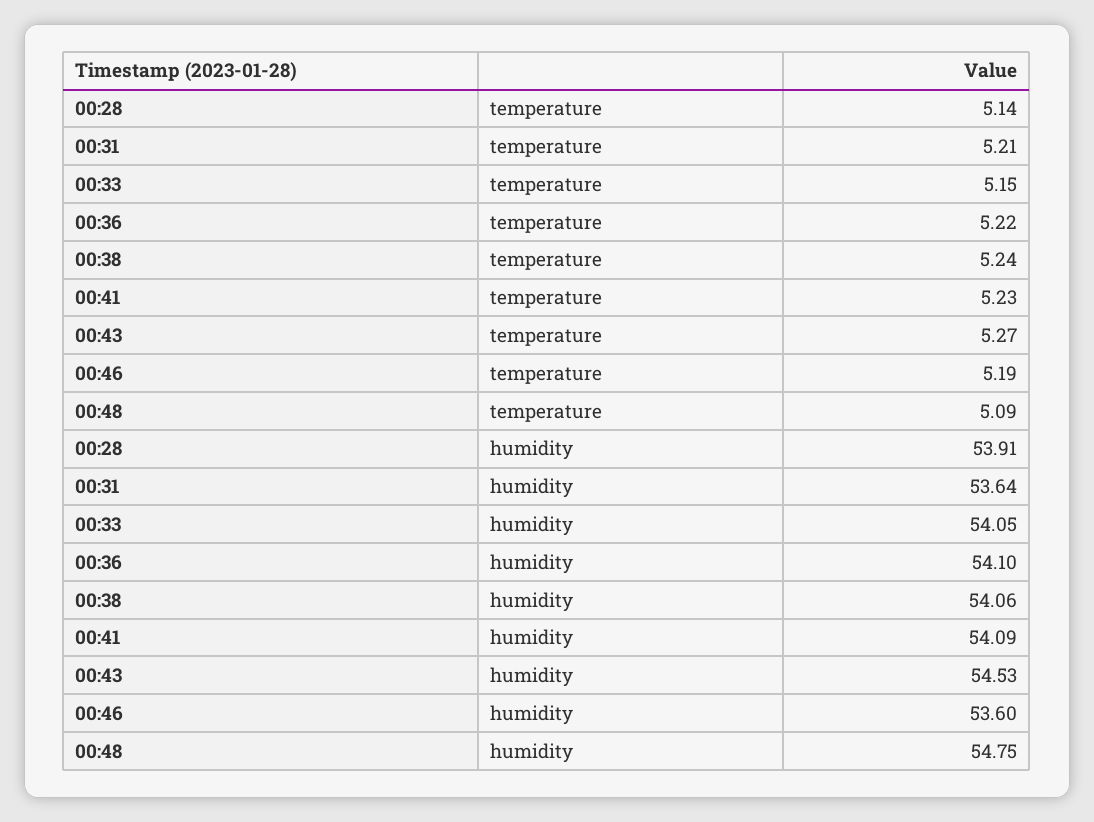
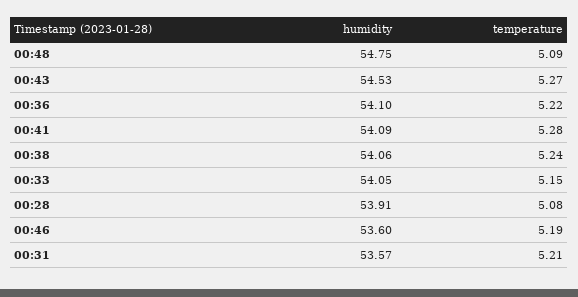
  {
    "00:28": {
-     "temperature": 5.14,
+     "temperature": 5.08,
      "humidity": 53.91
    },
    "00:31": {
      "temperature": 5.21,
-     "humidity": 53.64
+     "humidity": 53.57
    },
    "00:33": {
      "temperature": 5.15,
      "humidity": 54.05
    },
    "00:36": {
      "temperature": 5.22,
      "humidity": 54.1
    },
    "00:38": {
      "temperature": 5.24,
      "humidity": 54.06
    },
    "00:41": {
-     "temperature": 5.23,
+     "temperature": 5.28,
      "humidity": 54.09
    },
    "00:43": {
      "temperature": 5.27,
      "humidity": 54.53
    },
    "00:46": {
      "temperature": 5.19,
      "humidity": 53.6
    },
    "00:48": {
      "temperature": 5.09,
      "humidity": 54.75
    }
  }

